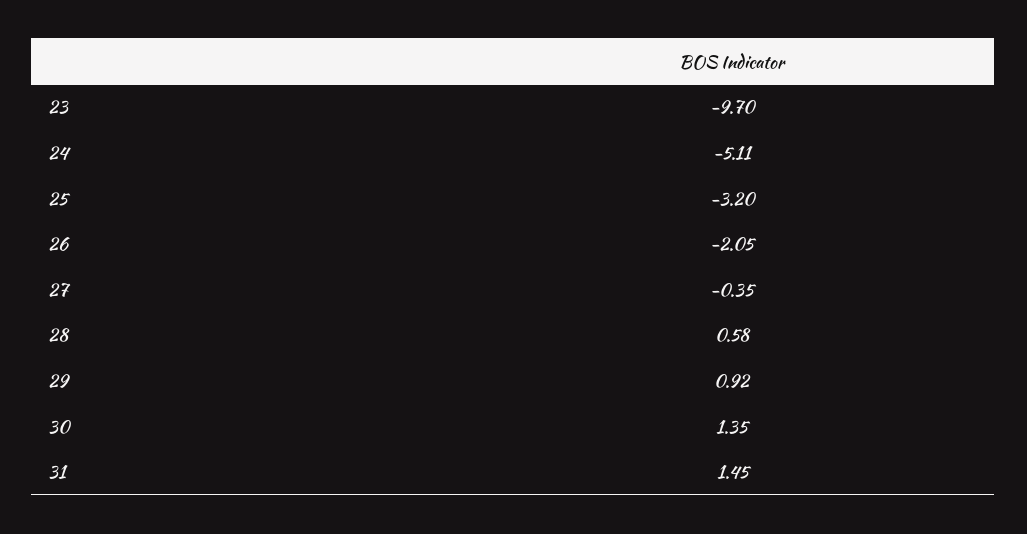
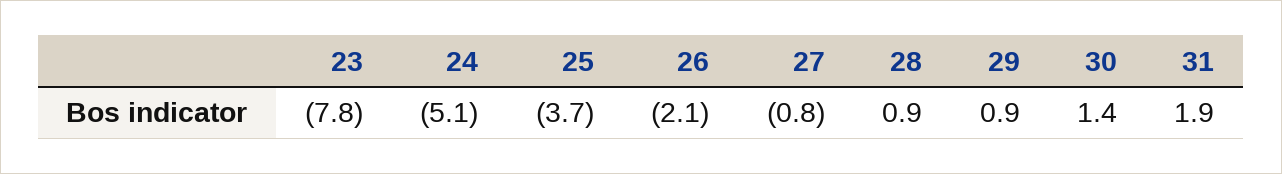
  {
-   "23": -9.7,
+   "23": -7.8,
    "24": -5.11,
-   "25": -3.2,
+   "25": -3.7,
    "26": -2.05,
-   "27": -0.35,
+   "27": -0.8,
-   "28": 0.58,
+   "28": 0.9,
    "29": 0.92,
    "30": 1.35,
-   "31": 1.45
+   "31": 1.9
  }

